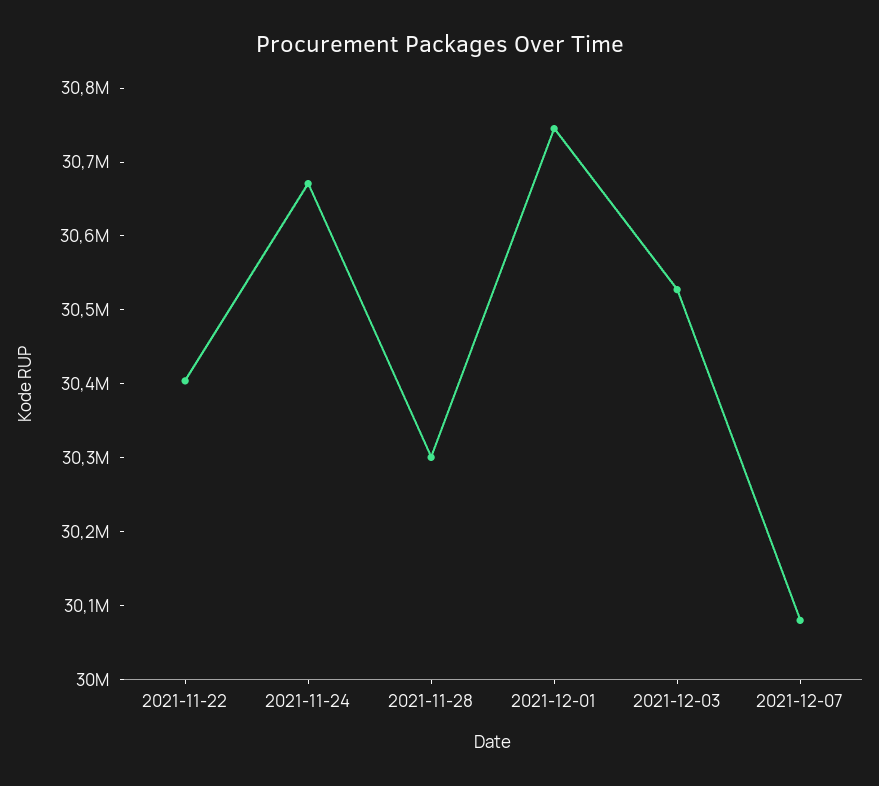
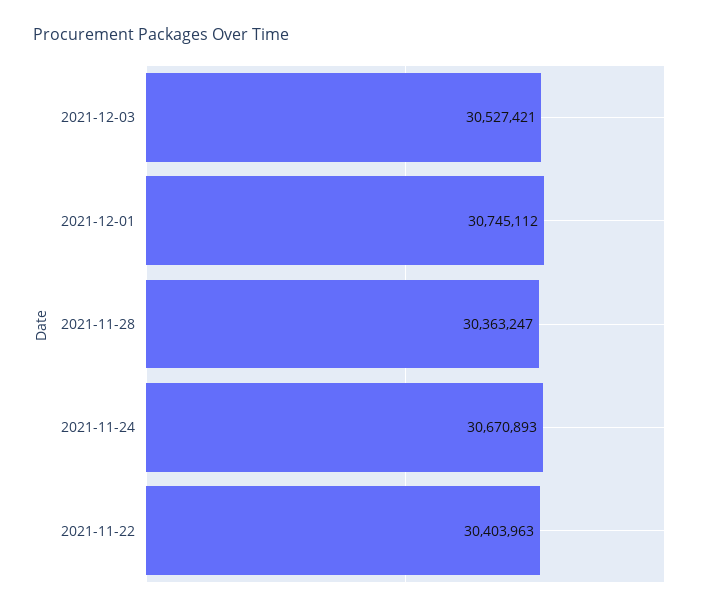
  {
    "2021-11-22": 30403963,
    "2021-11-24": 30670893,
-   "2021-11-28": 30300000,
+   "2021-11-28": 30363247,
    "2021-12-01": 30745112,
-   "2021-12-03": 30527421,
+   "2021-12-03": 30527421
-   "2021-12-07": 30080000
  }

